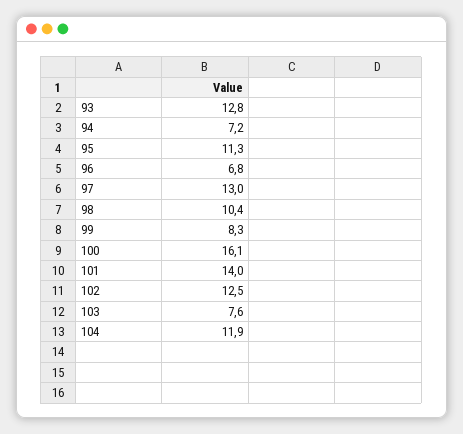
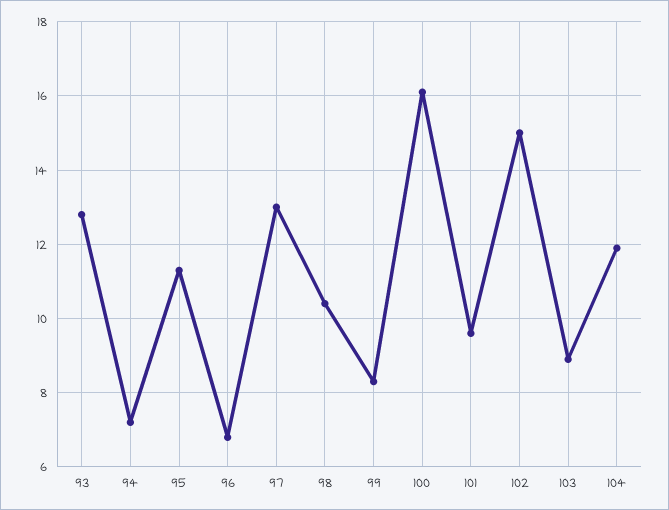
  {
    "93": 12.8,
    "94": 7.2,
    "95": 11.3,
    "96": 6.8,
    "97": 13,
    "98": 10.4,
    "99": 8.3,
    "100": 16.1,
-   "101": 14,
+   "101": 9.5,
-   "102": 12.5,
+   "102": 15,
-   "103": 7.6,
+   "103": 9,
    "104": 11.9
  }

